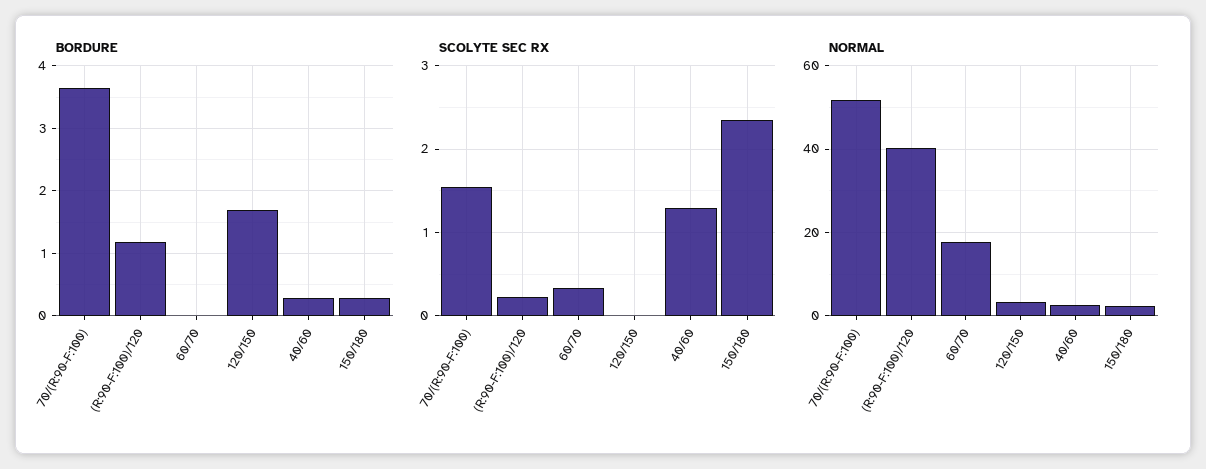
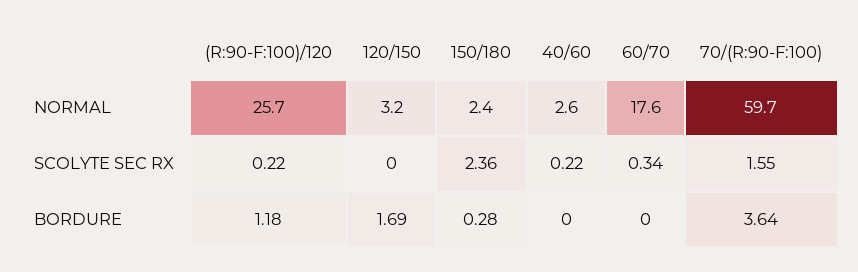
  {
    "BORDURE": {
      "70/(R:90-F:100)": 3.64,
      "(R:90-F:100)/120": 1.18,
      "60/70": 0,
      "120/150": 1.69,
-     "40/60": 0.3,
+     "40/60": 0,
      "150/180": 0.28
    },
    "SCOLYTE SEC RX": {
      "70/(R:90-F:100)": 1.55,
      "(R:90-F:100)/120": 0.22,
      "60/70": 0.34,
      "120/150": 0,
-     "40/60": 1.3,
+     "40/60": 0.22,
      "150/180": 2.36
    },
    "NORMAL": {
-     "70/(R:90-F:100)": 52,
+     "70/(R:90-F:100)": 59.7,
-     "(R:90-F:100)/120": 40,
+     "(R:90-F:100)/120": 25.7,
      "60/70": 17.6,
      "120/150": 3.2,
      "40/60": 2.6,
      "150/180": 2.4
    }
  }

